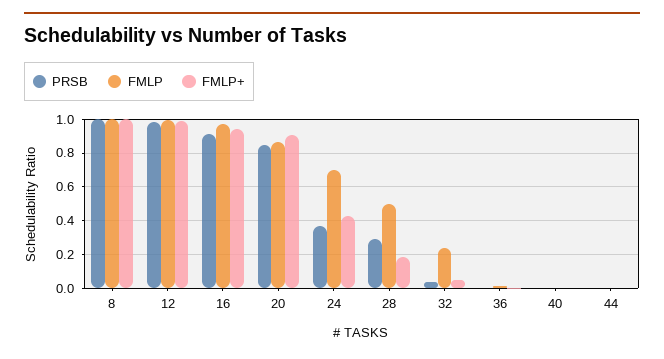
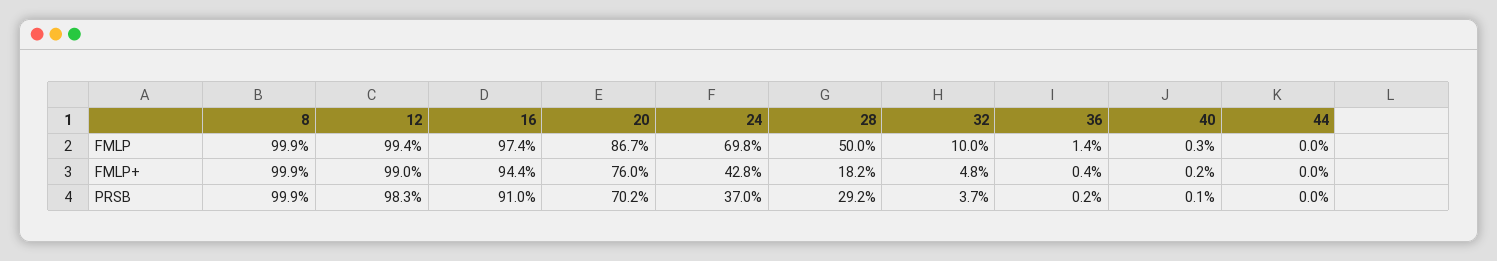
  {
    "PRSB": {
      "8": 0.999,
      "12": 0.983,
      "16": 0.91,
-     "20": 0.85,
+     "20": 0.702,
      "24": 0.37,
      "28": 0.292,
      "32": 0.037,
      "36": 0.002,
      "40": 0.001,
      "44": 0
    },
    "FMLP": {
      "8": 0.999,
      "12": 0.994,
      "16": 0.974,
      "20": 0.867,
      "24": 0.698,
      "28": 0.5,
-     "32": 0.25,
+     "32": 0.1,
      "36": 0.014,
      "40": 0.003,
      "44": 0
    },
    "FMLP+": {
      "8": 0.999,
      "12": 0.99,
      "16": 0.944,
-     "20": 0.9,
+     "20": 0.76,
      "24": 0.428,
      "28": 0.182,
      "32": 0.048,
      "36": 0.004,
      "40": 0.002,
      "44": 0
    }
  }

